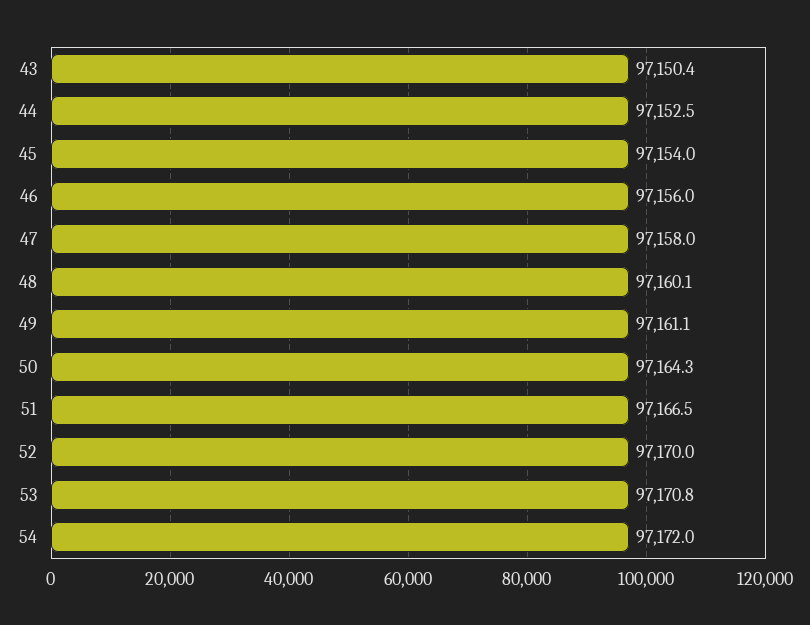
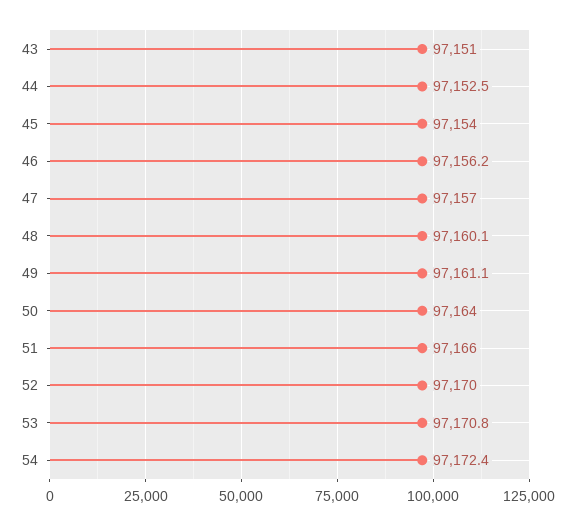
  {
-   "43": 97150.4,
+   "43": 97151,
    "44": 97152.5,
    "45": 97154,
-   "46": 97156,
+   "46": 97156.2,
-   "47": 97158,
+   "47": 97157,
    "48": 97160.1,
    "49": 97161.1,
-   "50": 97164.3,
+   "50": 97164,
-   "51": 97166.5,
+   "51": 97166,
    "52": 97170,
    "53": 97170.8,
-   "54": 97172
+   "54": 97172.4
  }

